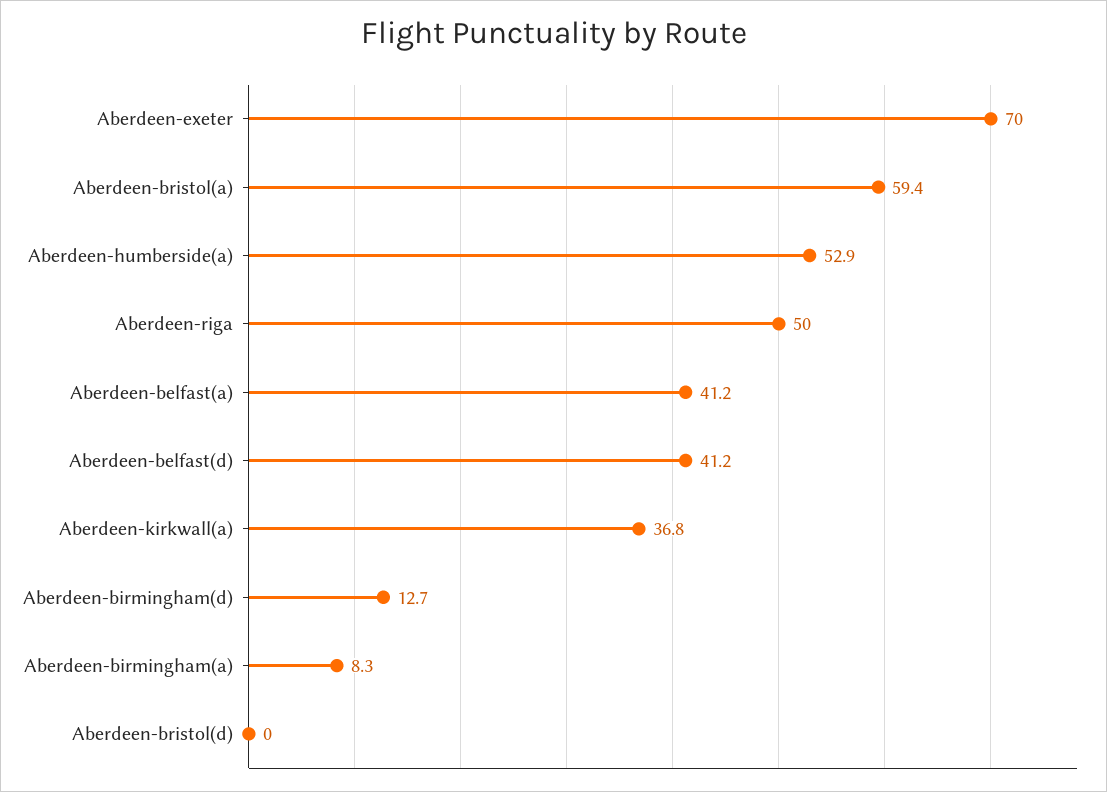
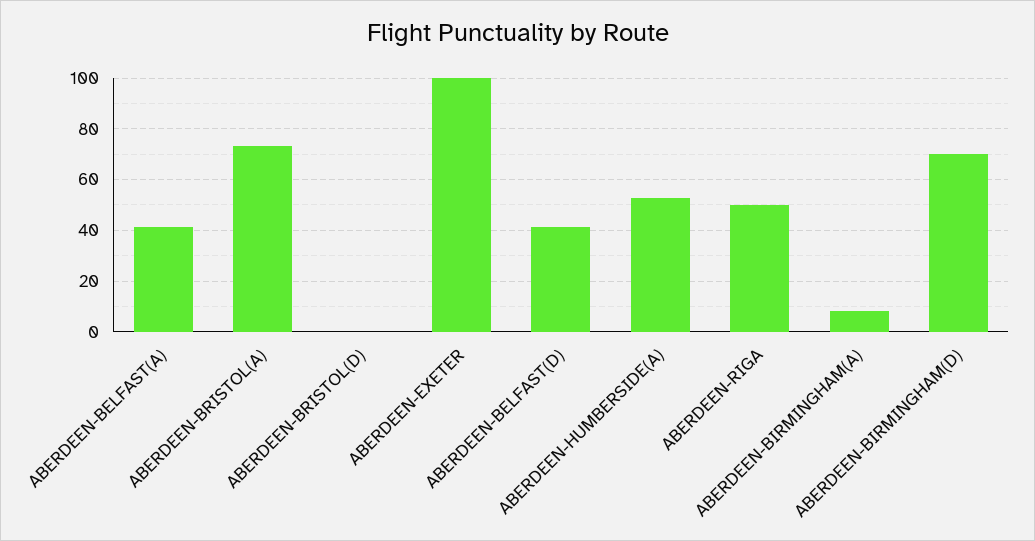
  {
-   "Aberdeen-exeter": 70,
+   "Aberdeen-exeter": 100,
-   "Aberdeen-bristol(a)": 59.4,
+   "Aberdeen-bristol(a)": 72.5,
    "Aberdeen-humberside(a)": 52.9,
    "Aberdeen-riga": 50,
    "Aberdeen-belfast(a)": 41.2,
    "Aberdeen-belfast(d)": 41.2,
-   "Aberdeen-kirkwall(a)": 36.8,
-   "Aberdeen-birmingham(d)": 12.7,
+   "Aberdeen-birmingham(d)": 70,
    "Aberdeen-birmingham(a)": 8.3,
    "Aberdeen-bristol(d)": 0
  }

